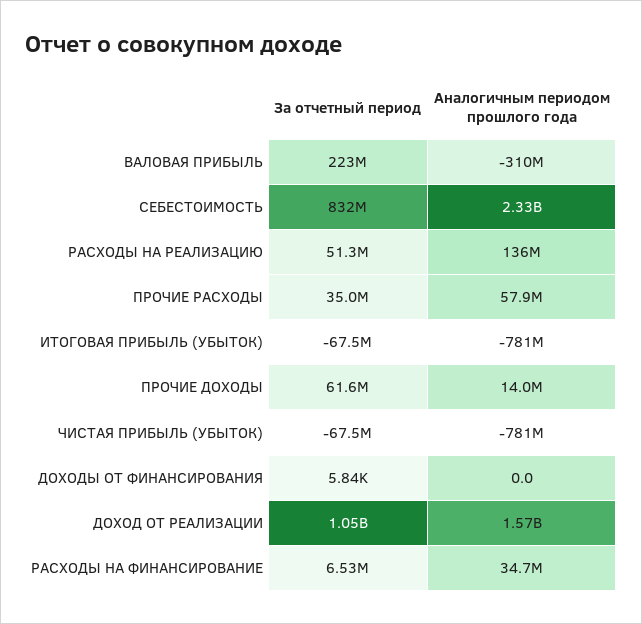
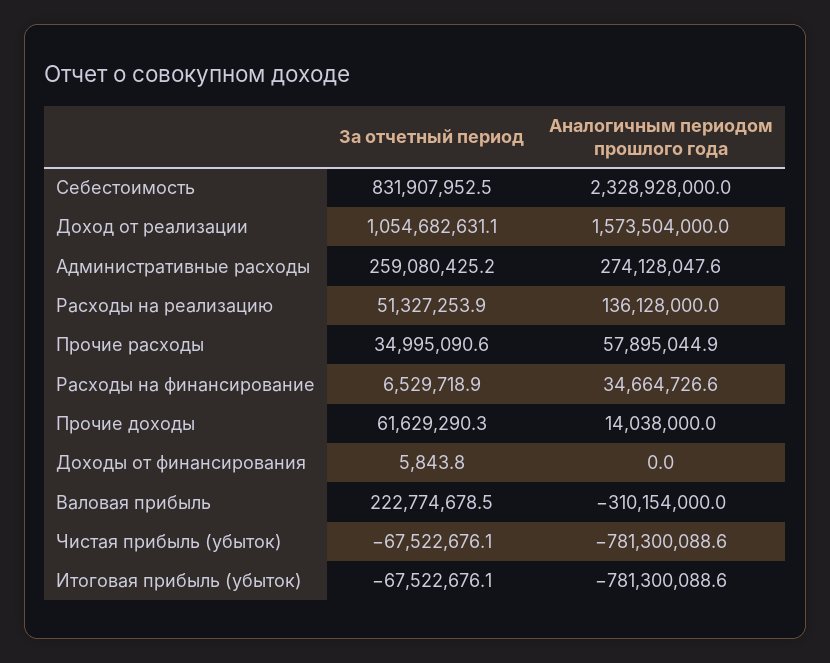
  {
    "За отчетный период": {
      "ВАЛОВАЯ ПРИБЫЛЬ": 222774678.5,
      "СЕБЕСТОИМОСТЬ": 831907952.5,
      "РАСХОДЫ НА РЕАЛИЗАЦИЮ": 51327253.9,
      "ПРОЧИЕ РАСХОДЫ": 34995090.6,
      "ИТОГОВАЯ ПРИБЫЛЬ (УБЫТОК)": -67522676.1,
      "ПРОЧИЕ ДОХОДЫ": 61629290.3,
      "ЧИСТАЯ ПРИБЫЛЬ (УБЫТОК)": -67522676.1,
      "ДОХОДЫ ОТ ФИНАНСИРОВАНИЯ": 5843.8,
      "ДОХОД ОТ РЕАЛИЗАЦИИ": 1054682631.1,
-     "РАСХОДЫ НА ФИНАНСИРОВАНИЕ": 6529718.9
+     "РАСХОДЫ НА ФИНАНСИРОВАНИЕ": 6529718.9,
+     "Административные расходы": 259080425.2
    },
    "Аналогичным периодом прошлого года": {
      "ВАЛОВАЯ ПРИБЫЛЬ": -310154000,
      "СЕБЕСТОИМОСТЬ": 2328928000,
      "РАСХОДЫ НА РЕАЛИЗАЦИЮ": 136128000,
      "ПРОЧИЕ РАСХОДЫ": 57895044.9,
      "ИТОГОВАЯ ПРИБЫЛЬ (УБЫТОК)": -781300088.6,
      "ПРОЧИЕ ДОХОДЫ": 14038000,
      "ЧИСТАЯ ПРИБЫЛЬ (УБЫТОК)": -781300088.6,
      "ДОХОДЫ ОТ ФИНАНСИРОВАНИЯ": 0,
      "ДОХОД ОТ РЕАЛИЗАЦИИ": 1573504000,
-     "РАСХОДЫ НА ФИНАНСИРОВАНИЕ": 34664726.6
+     "РАСХОДЫ НА ФИНАНСИРОВАНИЕ": 34664726.6,
+     "Административные расходы": 274128047.6
    }
  }

